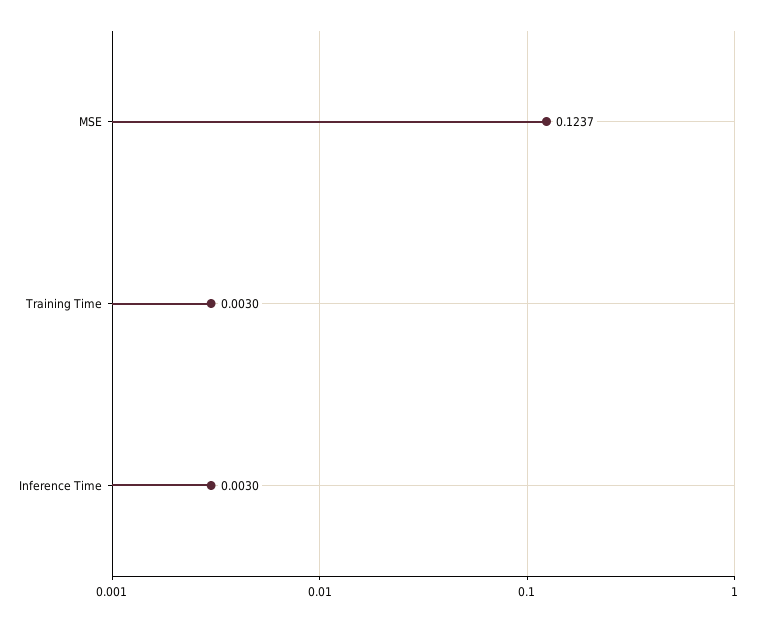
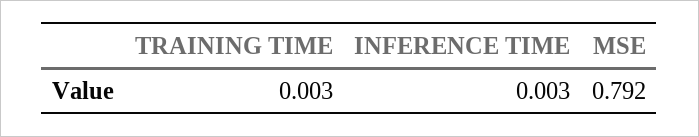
  {
-   "MSE": 0.1237,
+   "MSE": 0.792,
    "Training Time": 0.003,
    "Inference Time": 0.003
  }

